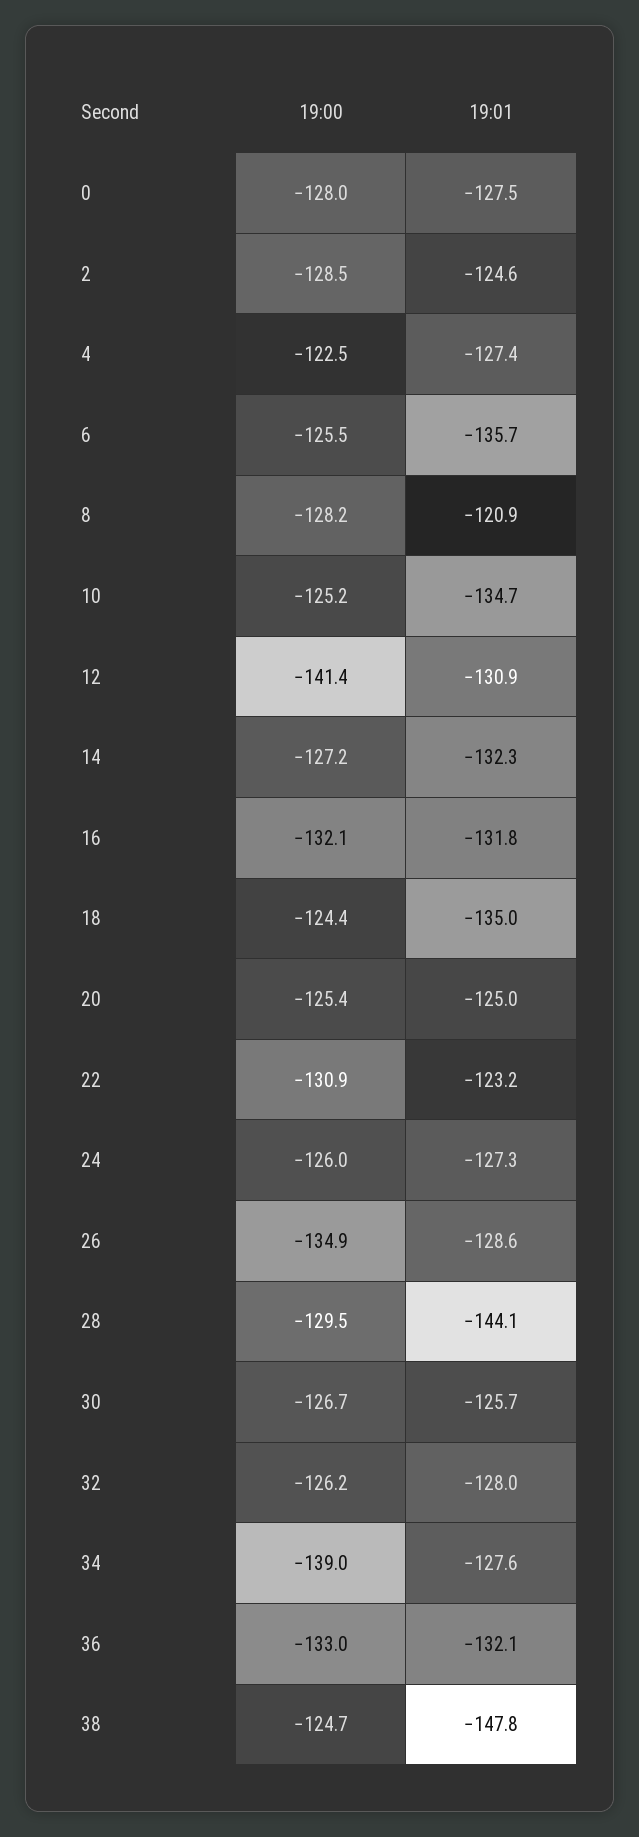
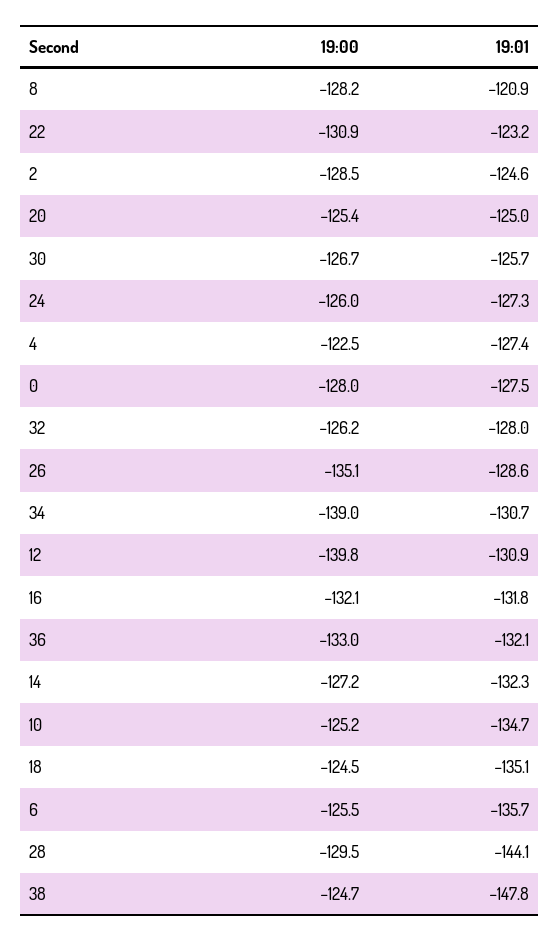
  {
    "19:00": {
      "0": -128,
      "2": -128.5,
      "4": -122.5,
      "6": -125.5,
      "8": -128.2,
      "10": -125.2,
-     "12": -141.4,
+     "12": -139.8,
      "14": -127.2,
      "16": -132.1,
-     "18": -124.4,
+     "18": -124.5,
      "20": -125.4,
      "22": -130.9,
      "24": -126,
-     "26": -134.9,
+     "26": -135.1,
      "28": -129.5,
      "30": -126.7,
      "32": -126.2,
      "34": -139,
      "36": -133,
      "38": -124.7
    },
    "19:01": {
      "0": -127.5,
      "2": -124.6,
      "4": -127.4,
      "6": -135.7,
      "8": -120.9,
      "10": -134.7,
      "12": -130.9,
      "14": -132.3,
      "16": -131.8,
-     "18": -135,
+     "18": -135.1,
      "20": -125,
      "22": -123.2,
      "24": -127.3,
      "26": -128.6,
      "28": -144.1,
      "30": -125.7,
      "32": -128,
-     "34": -127.6,
+     "34": -130.7,
      "36": -132.1,
      "38": -147.8
    }
  }

